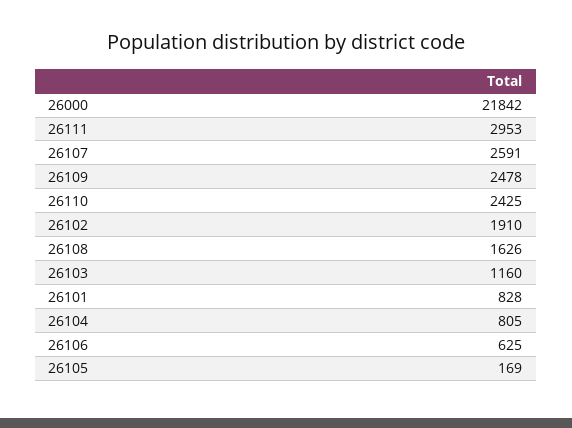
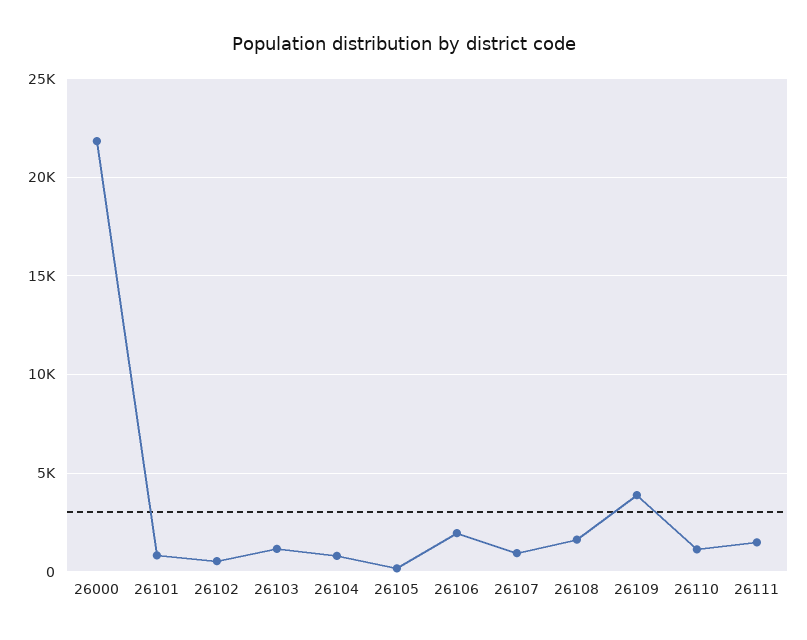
  {
    "26000": 21842,
-   "26111": 2953,
+   "26111": 1500,
-   "26107": 2591,
+   "26107": 1000,
-   "26109": 2478,
+   "26109": 4000,
-   "26110": 2425,
+   "26110": 1000,
-   "26102": 1910,
+   "26102": 500,
    "26108": 1626,
    "26103": 1160,
    "26101": 828,
    "26104": 805,
-   "26106": 625,
+   "26106": 2000,
    "26105": 169
  }

